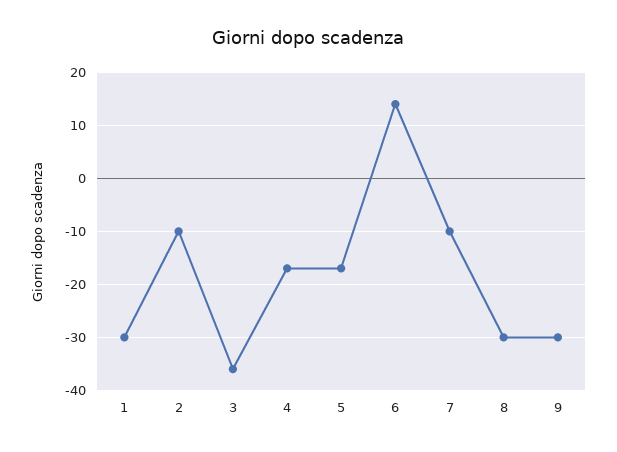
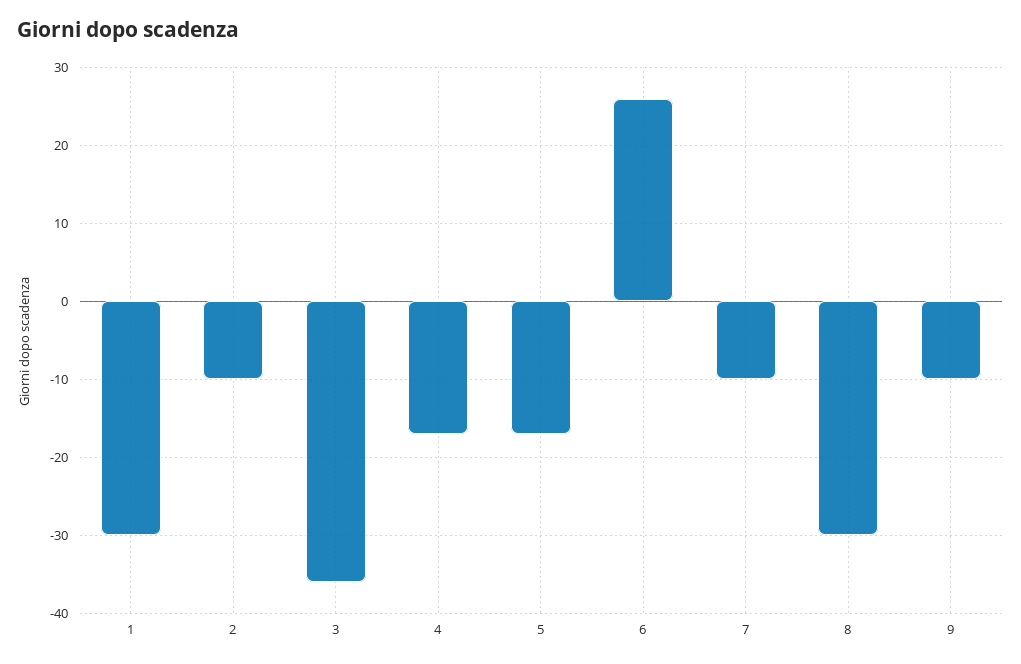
  {
    "1": -30,
    "2": -10,
    "3": -36,
    "4": -17,
    "5": -17,
-   "6": 15,
+   "6": 26,
    "7": -10,
    "8": -30,
-   "9": -30
+   "9": -10
  }

